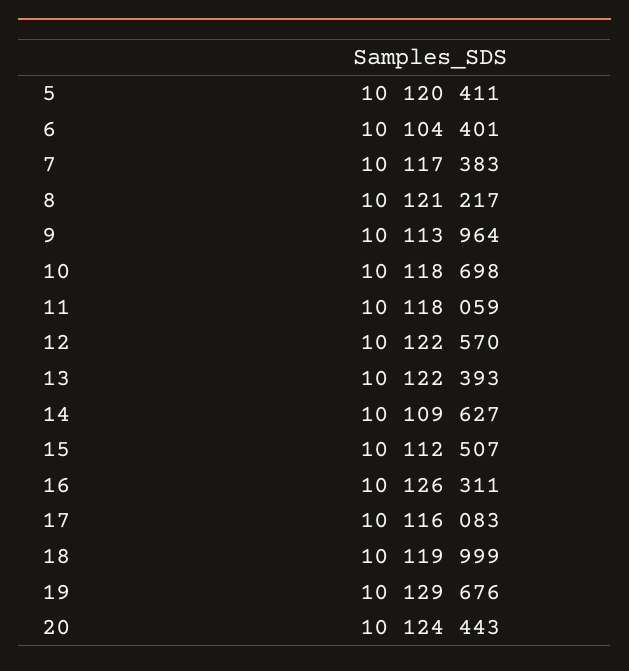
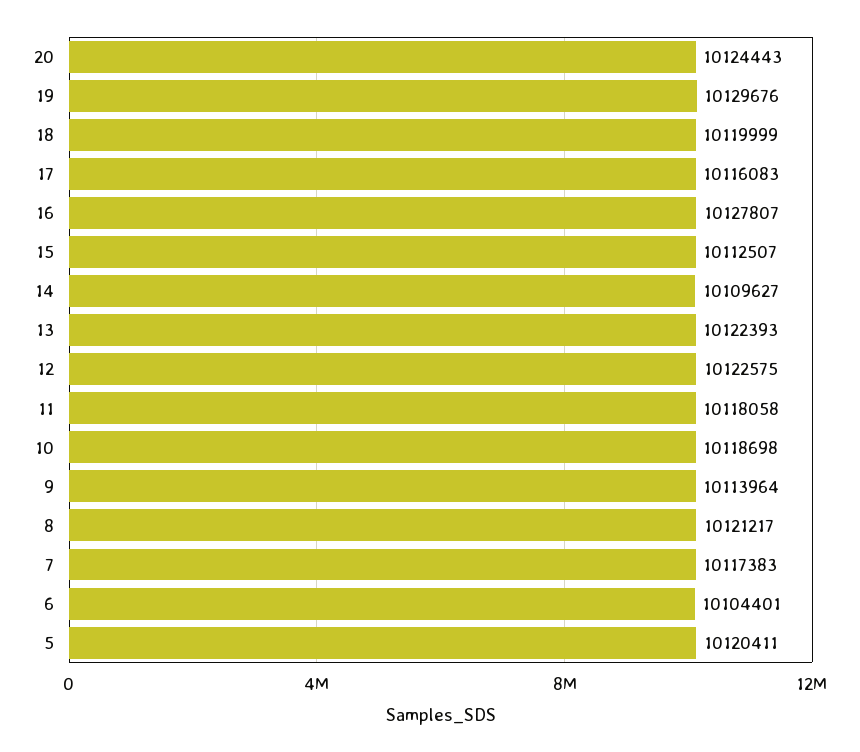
  {
    "5": 10120411,
    "6": 10104401,
    "7": 10117383,
    "8": 10121217,
    "9": 10113964,
    "10": 10118698,
-   "11": 10118059,
+   "11": 10118058,
-   "12": 10122570,
+   "12": 10122575,
    "13": 10122393,
    "14": 10109627,
    "15": 10112507,
-   "16": 10126311,
+   "16": 10127807,
    "17": 10116083,
    "18": 10119999,
    "19": 10129676,
    "20": 10124443
  }

